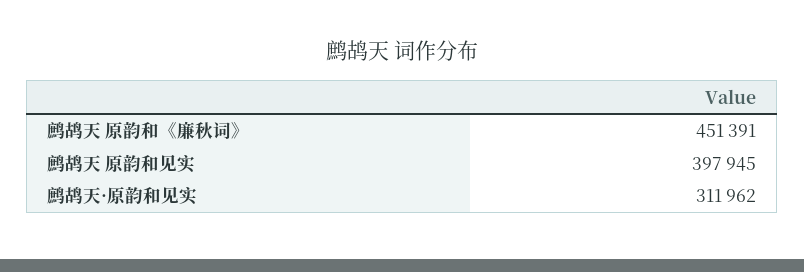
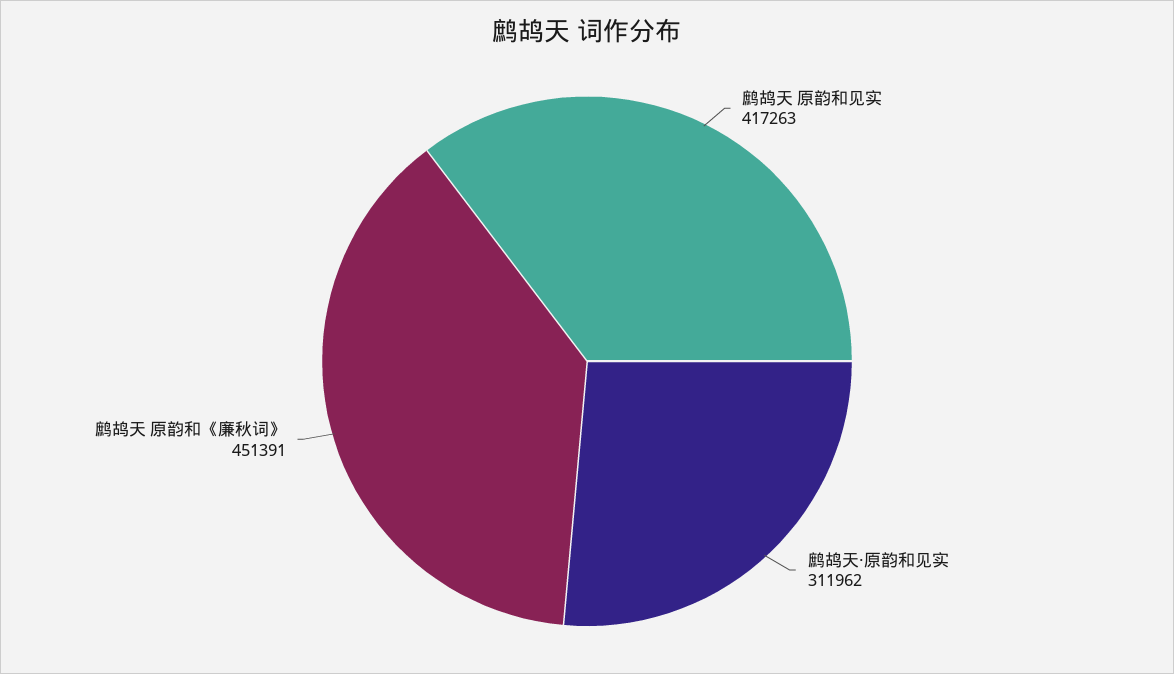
  {
    "鹧鸪天 原韵和《廉秋词》": 451391,
-   "鹧鸪天 原韵和见实": 397945,
+   "鹧鸪天 原韵和见实": 417263,
    "鹧鸪天·原韵和见实": 311962
  }

